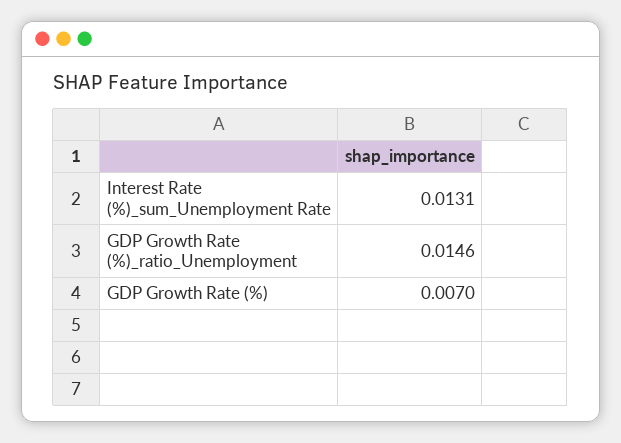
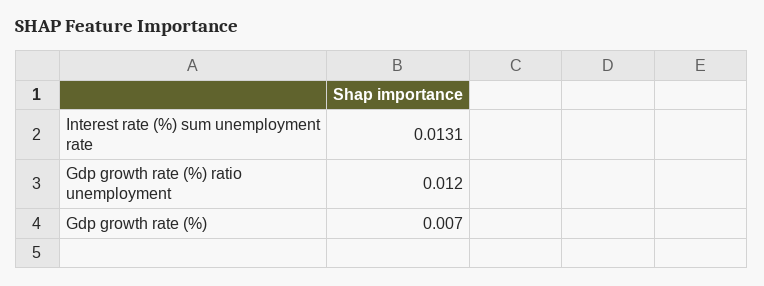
  {
    "Interest Rate (%)_sum_Unemployment Rate": 0.0131,
-   "GDP Growth Rate (%)_ratio_Unemployment": 0.0146,
+   "GDP Growth Rate (%)_ratio_Unemployment": 0.012,
    "GDP Growth Rate (%)": 0.007
  }

